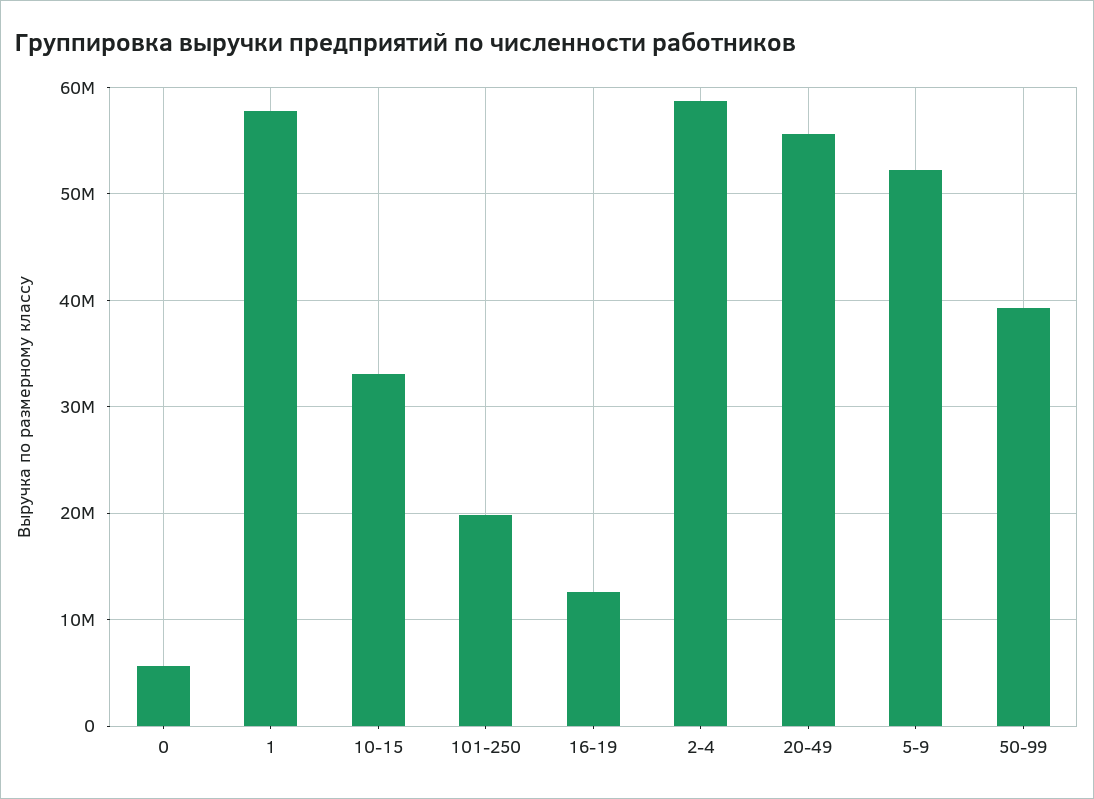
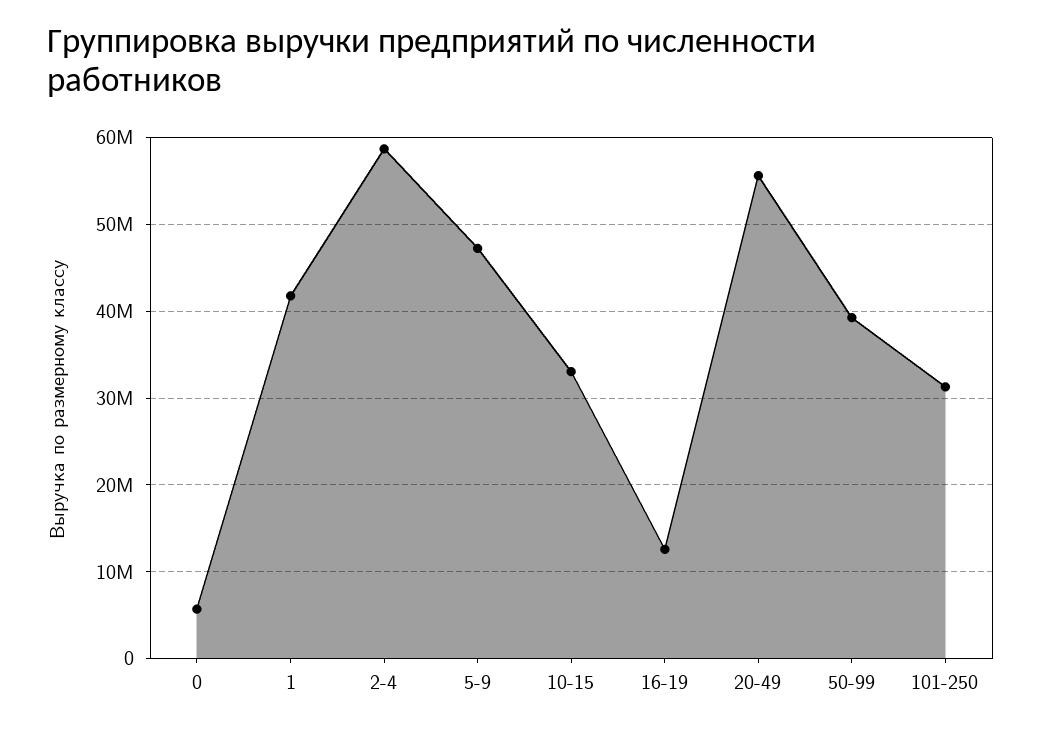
  {
    "0": 6000000,
-   "1": 58000000,
+   "1": 42000000,
    "10-15": 33000000,
-   "101-250": 20000000,
+   "101-250": 31000000,
    "16-19": 13000000,
    "2-4": 59000000,
    "20-49": 56000000,
-   "5-9": 52000000,
+   "5-9": 47000000,
    "50-99": 39000000
  }

